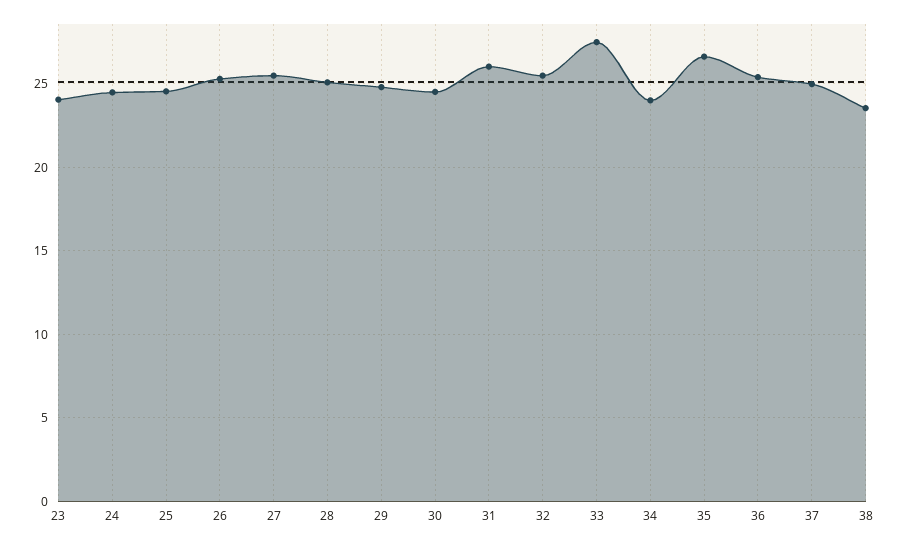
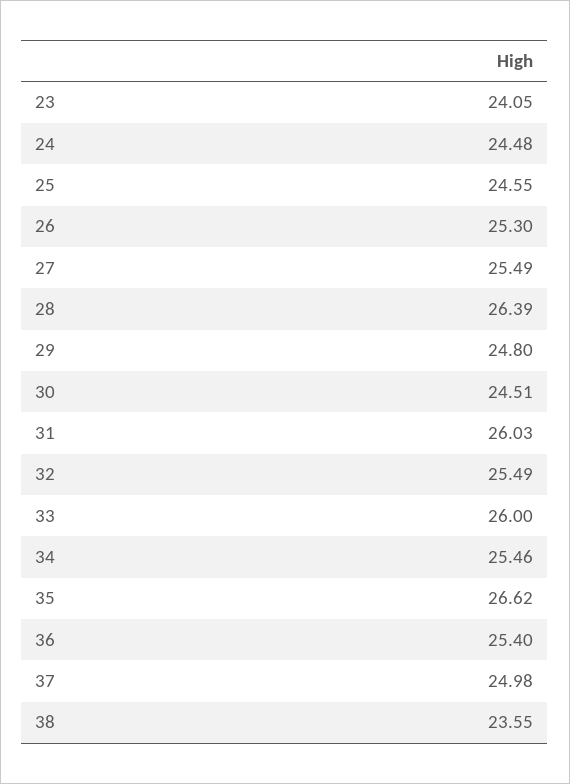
  {
    "23": 24.05,
    "24": 24.48,
    "25": 24.55,
    "26": 25.3,
    "27": 25.49,
-   "28": 25,
+   "28": 26.39,
    "29": 24.8,
    "30": 24.51,
    "31": 26.03,
    "32": 25.49,
-   "33": 27.5,
+   "33": 26,
-   "34": 24,
+   "34": 25.46,
    "35": 26.62,
    "36": 25.4,
    "37": 24.98,
    "38": 23.55
  }

